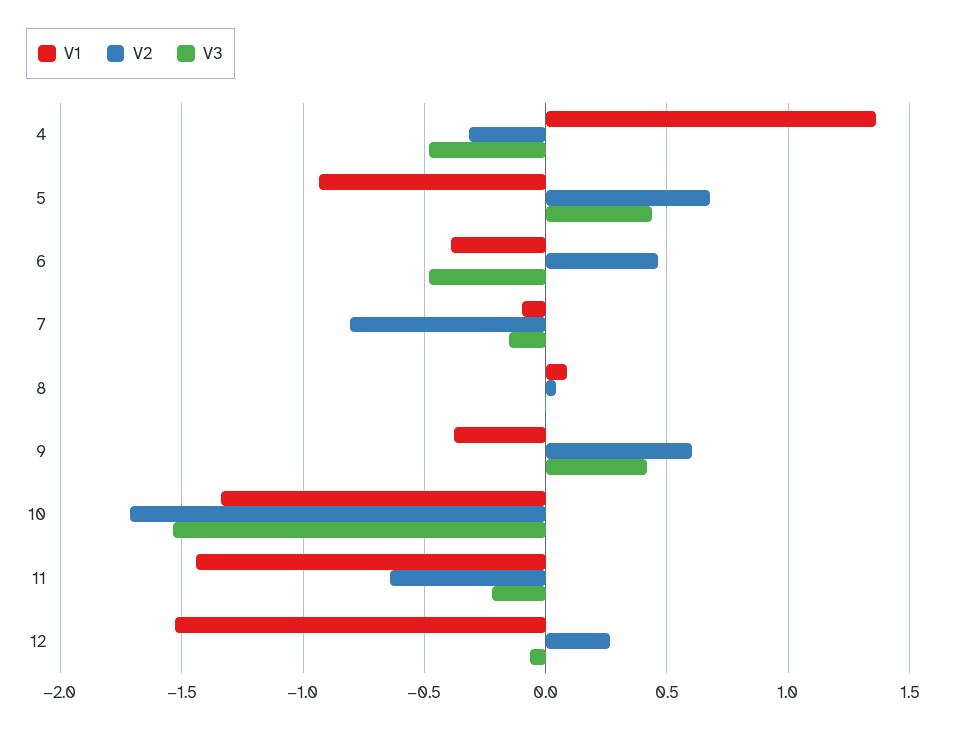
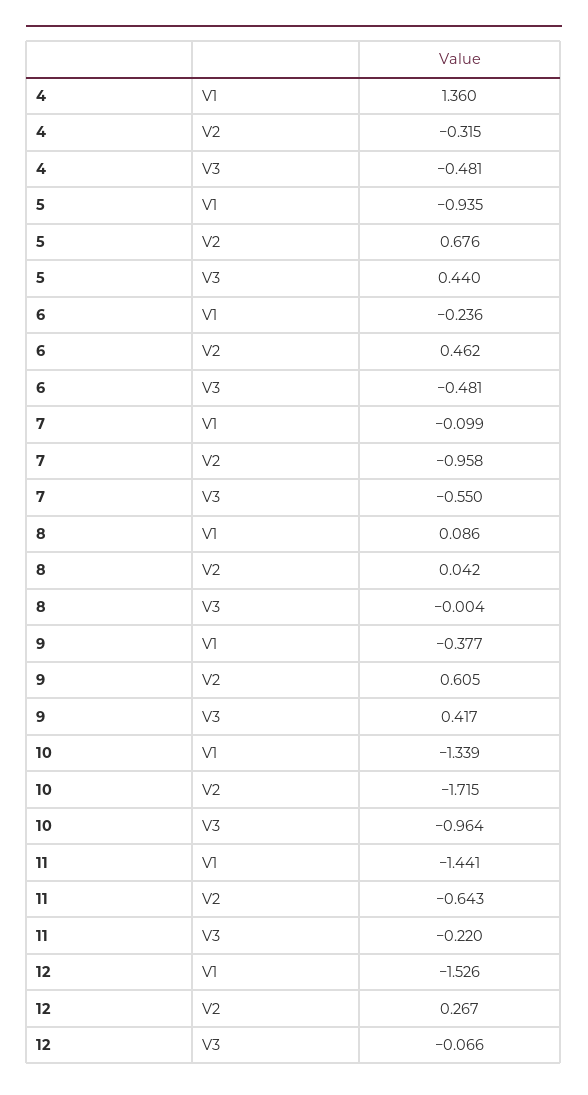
  {
    "V1": {
      "4": 1.36,
      "5": -0.935,
-     "6": -0.4,
+     "6": -0.236,
      "7": -0.099,
      "8": 0.086,
      "9": -0.377,
      "10": -1.339,
      "11": -1.441,
      "12": -1.526
    },
    "V2": {
      "4": -0.315,
      "5": 0.676,
      "6": 0.462,
-     "7": -0.8,
+     "7": -0.958,
      "8": 0.042,
      "9": 0.605,
      "10": -1.715,
      "11": -0.643,
      "12": 0.267
    },
    "V3": {
      "4": -0.481,
      "5": 0.44,
      "6": -0.481,
-     "7": -0.15,
+     "7": -0.55,
      "8": -0.004,
      "9": 0.417,
-     "10": -1.55,
+     "10": -0.964,
      "11": -0.22,
      "12": -0.066
    }
  }

